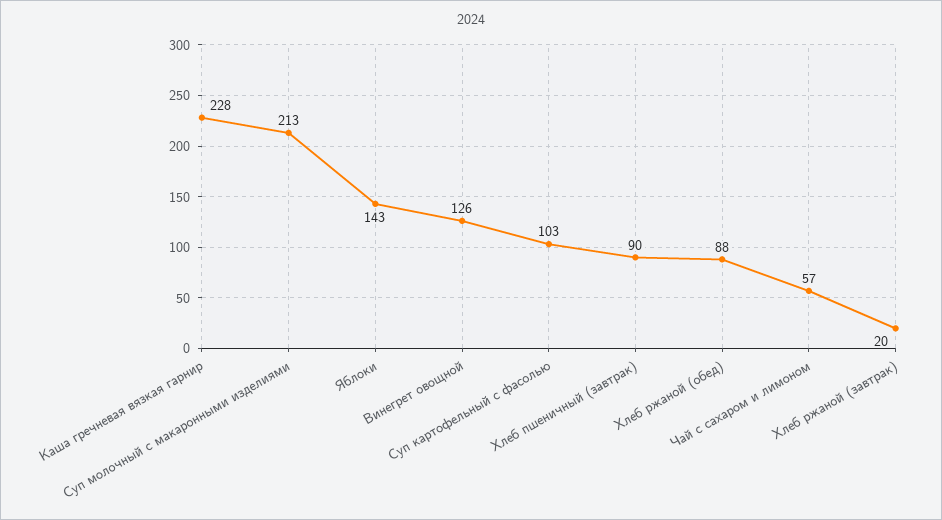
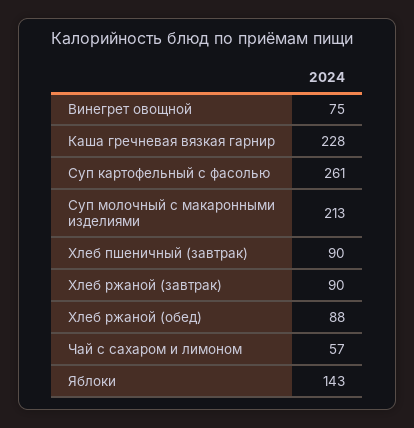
  {
    "Каша гречневая вязкая гарнир": 228,
    "Суп молочный с макаронными изделиями": 213,
    "Яблоки": 143,
-   "Винегрет овощной": 126,
+   "Винегрет овощной": 75,
-   "Суп картофельный с фасолью": 103,
+   "Суп картофельный с фасолью": 261,
    "Хлеб пшеничный (завтрак)": 90,
    "Хлеб ржаной (обед)": 88,
    "Чай с сахаром и лимоном": 57,
-   "Хлеб ржаной (завтрак)": 20
+   "Хлеб ржаной (завтрак)": 90
  }

